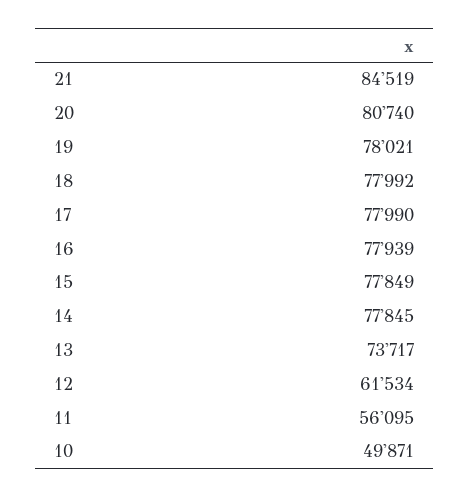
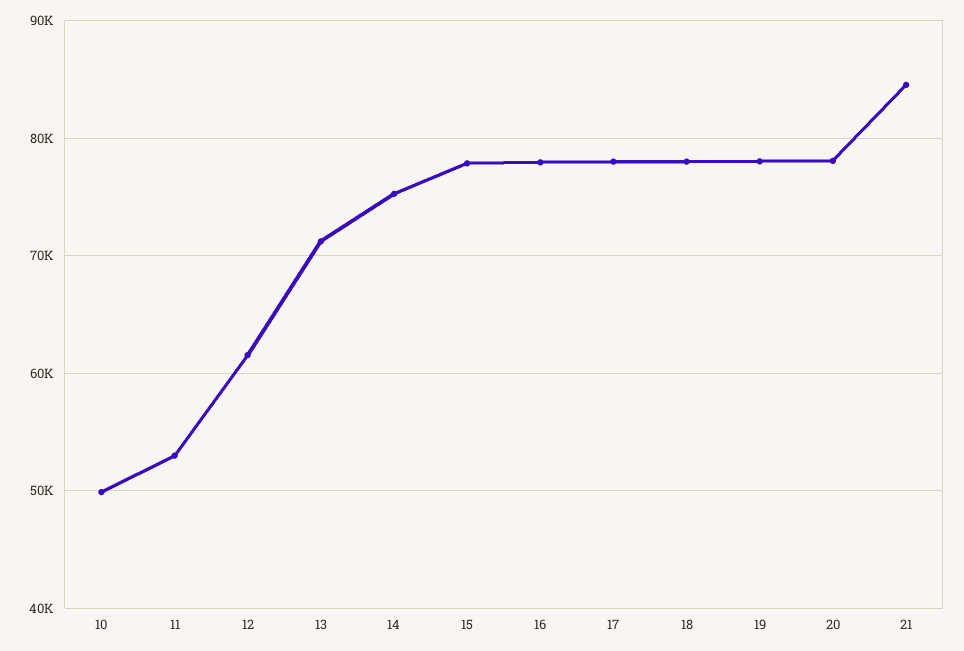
  {
    "21": 84519,
-   "20": 80740,
+   "20": 78000,
    "19": 78021,
    "18": 77992,
    "17": 77990,
    "16": 77939,
    "15": 77849,
-   "14": 77845,
+   "14": 75000,
-   "13": 73717,
+   "13": 71000,
    "12": 61534,
-   "11": 56095,
+   "11": 53000,
    "10": 49871
  }

